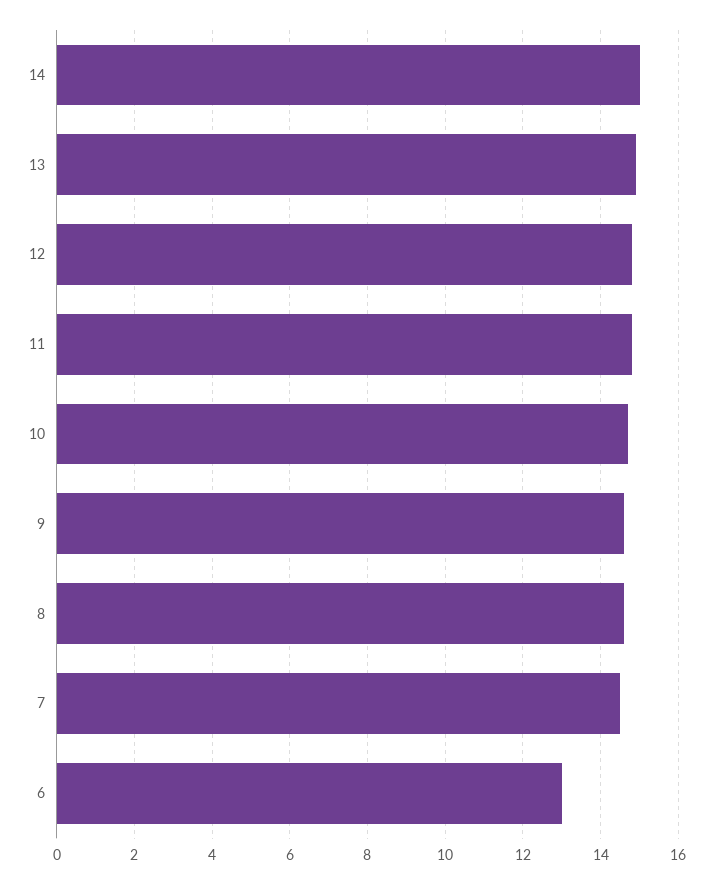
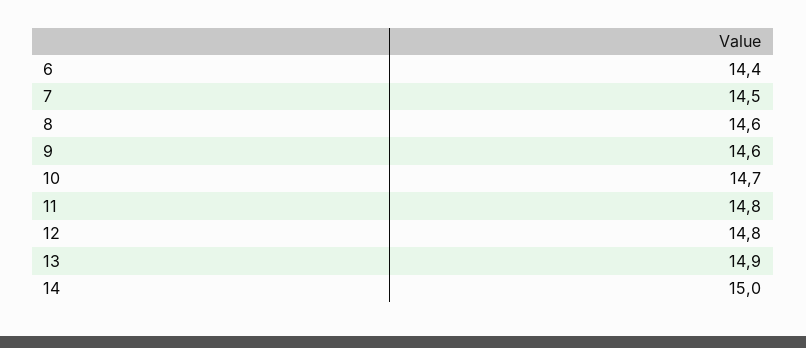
  {
    "14": 15,
    "13": 14.9,
    "12": 14.8,
    "11": 14.8,
    "10": 14.7,
    "9": 14.6,
    "8": 14.6,
    "7": 14.5,
-   "6": 13
+   "6": 14.4
  }

